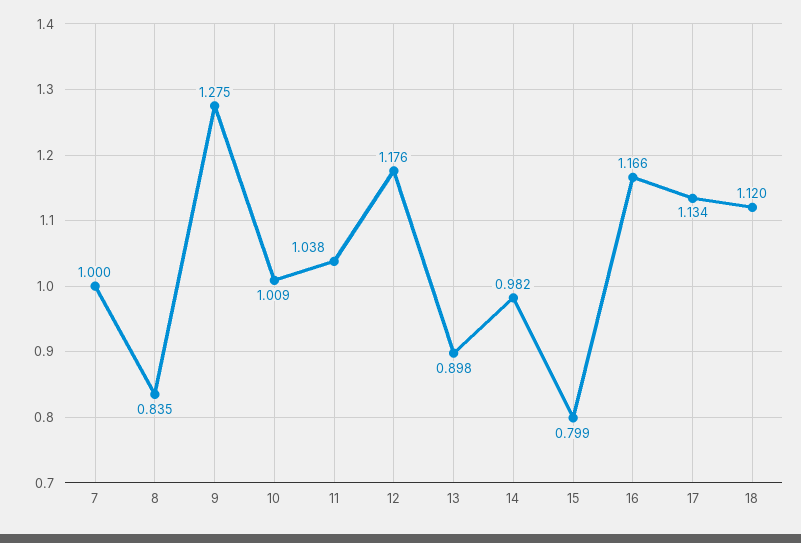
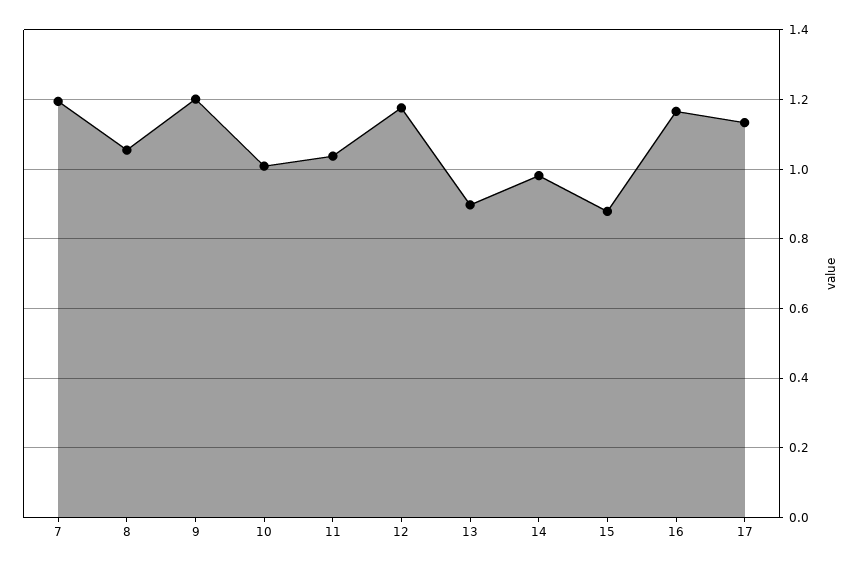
  {
-   "7": 1,
+   "7": 1.2,
-   "8": 0.835,
+   "8": 1.06,
-   "9": 1.275,
+   "9": 1.2,
    "10": 1.009,
    "11": 1.038,
    "12": 1.176,
    "13": 0.898,
    "14": 0.982,
-   "15": 0.799,
+   "15": 0.88,
    "16": 1.166,
-   "17": 1.134,
+   "17": 1.134
-   "18": 1.12
  }

